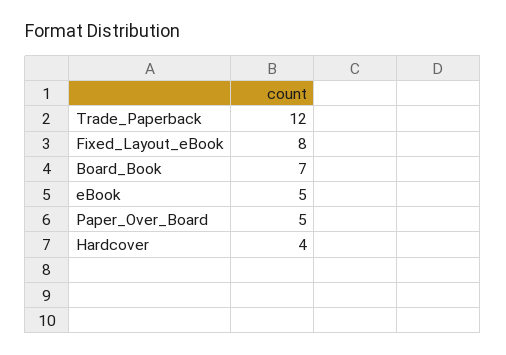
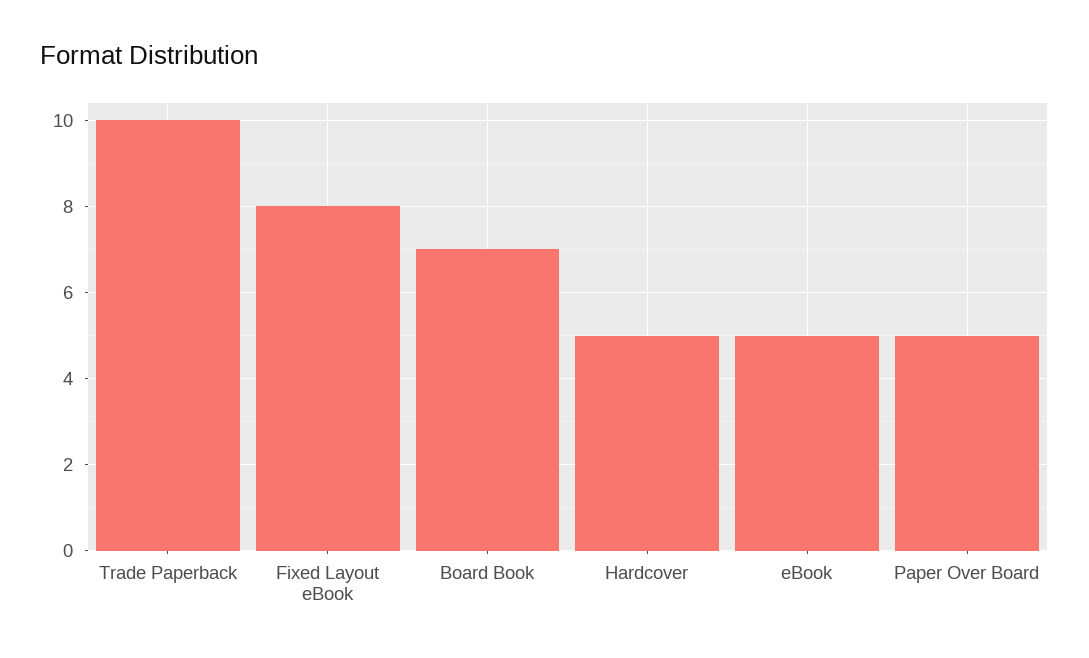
  {
-   "Trade_Paperback": 12,
+   "Trade_Paperback": 10,
    "Fixed_Layout_eBook": 8,
    "Board_Book": 7,
    "eBook": 5,
    "Paper_Over_Board": 5,
-   "Hardcover": 4
+   "Hardcover": 5
  }

